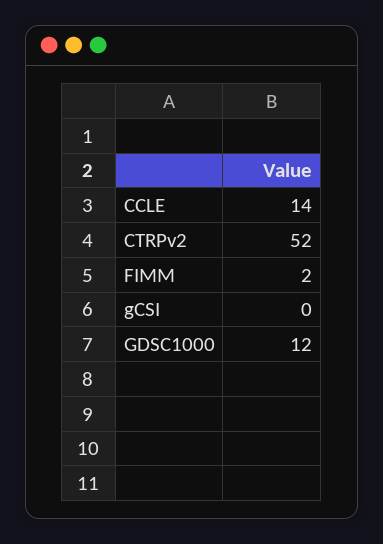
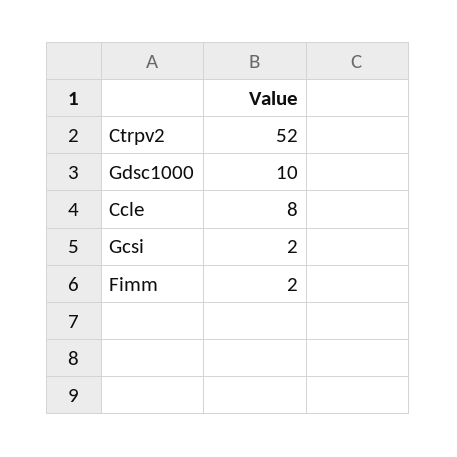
  {
-   "CCLE": 14,
+   "CCLE": 8,
    "CTRPv2": 52,
    "FIMM": 2,
-   "gCSI": 0,
+   "gCSI": 2,
-   "GDSC1000": 12
+   "GDSC1000": 10
  }

